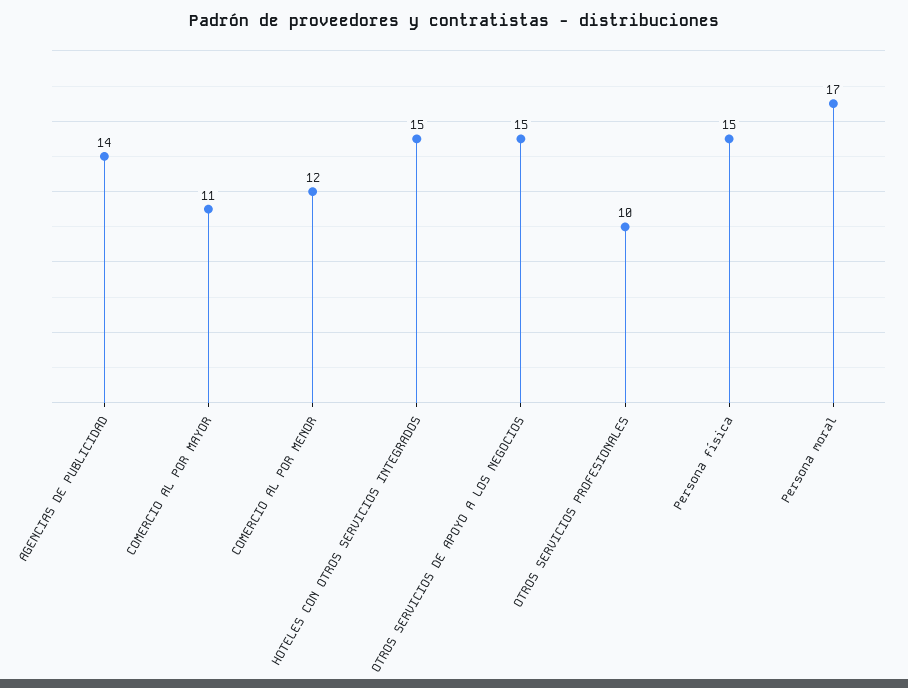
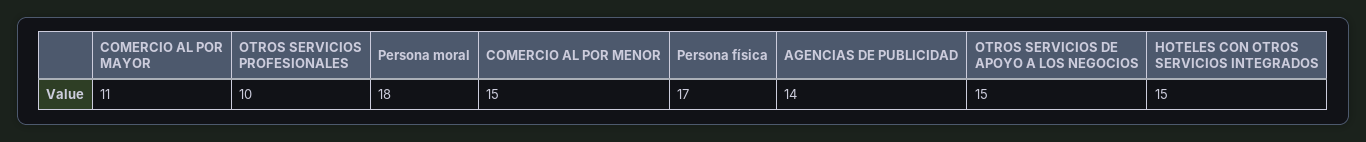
  {
    "AGENCIAS DE PUBLICIDAD": 14,
    "COMERCIO AL POR MAYOR": 11,
-   "COMERCIO AL POR MENOR": 12,
+   "COMERCIO AL POR MENOR": 15,
    "HOTELES CON OTROS SERVICIOS INTEGRADOS": 15,
    "OTROS SERVICIOS DE APOYO A LOS NEGOCIOS": 15,
    "OTROS SERVICIOS PROFESIONALES": 10,
-   "Persona física": 15,
+   "Persona física": 17,
-   "Persona moral": 17
+   "Persona moral": 18
  }

